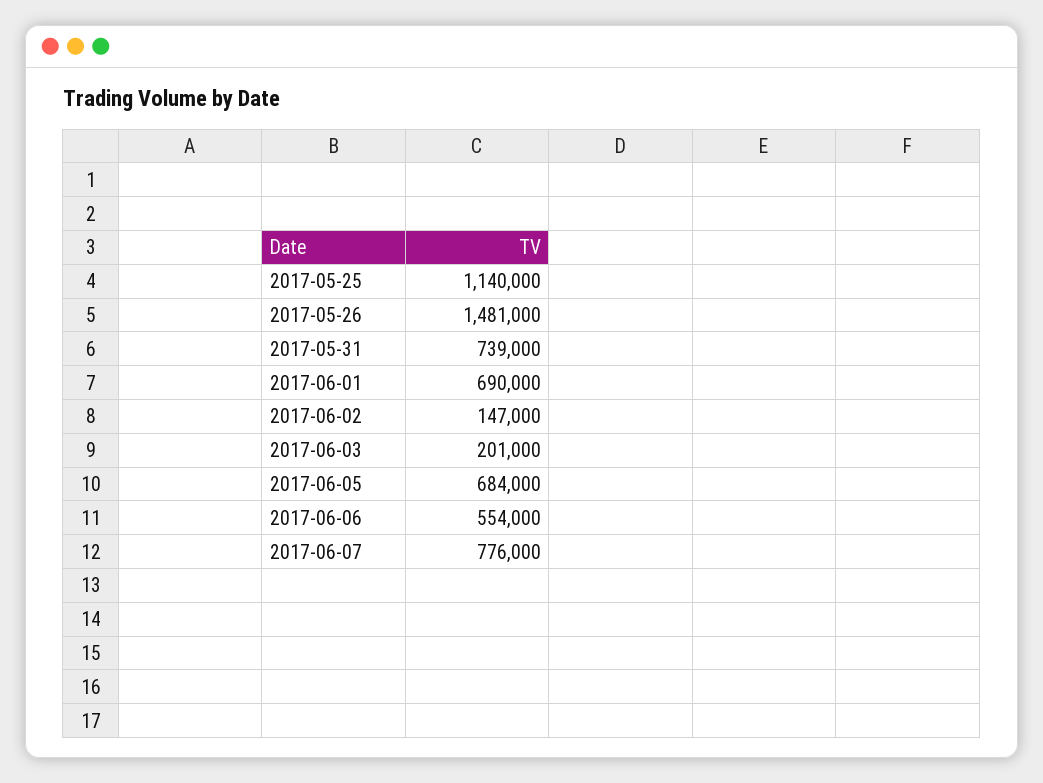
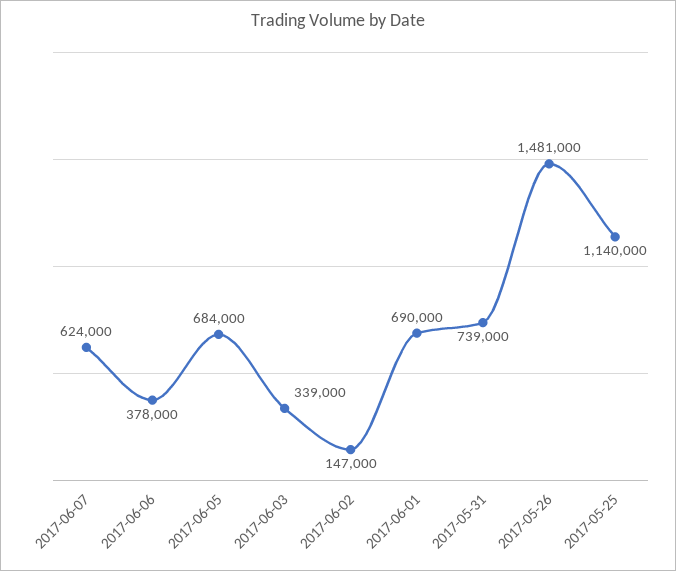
  {
    "2017-05-25": 1140000,
    "2017-05-26": 1481000,
    "2017-05-31": 739000,
    "2017-06-01": 690000,
    "2017-06-02": 147000,
-   "2017-06-03": 201000,
+   "2017-06-03": 339000,
    "2017-06-05": 684000,
-   "2017-06-06": 554000,
+   "2017-06-06": 378000,
-   "2017-06-07": 776000
+   "2017-06-07": 624000
  }

